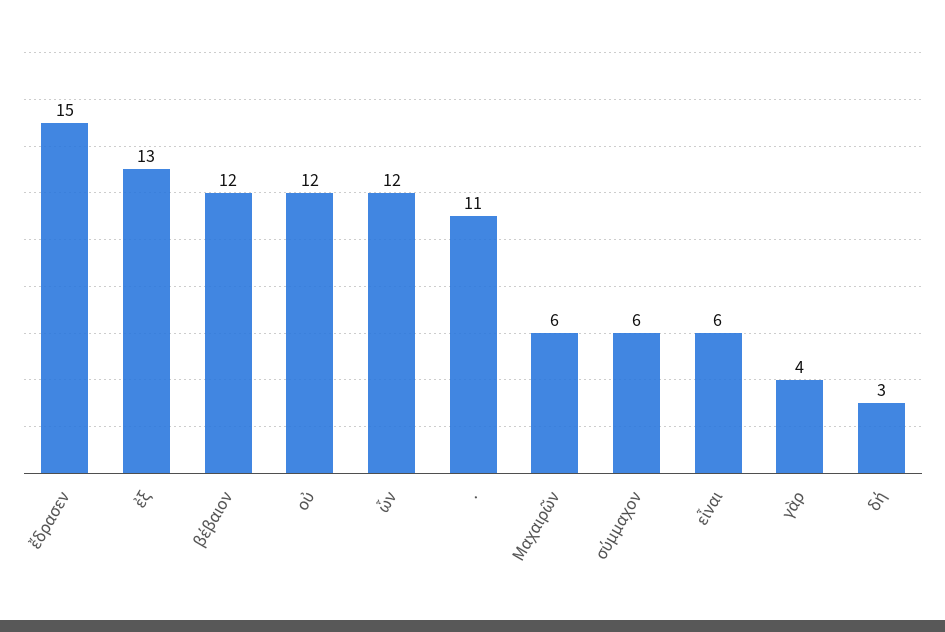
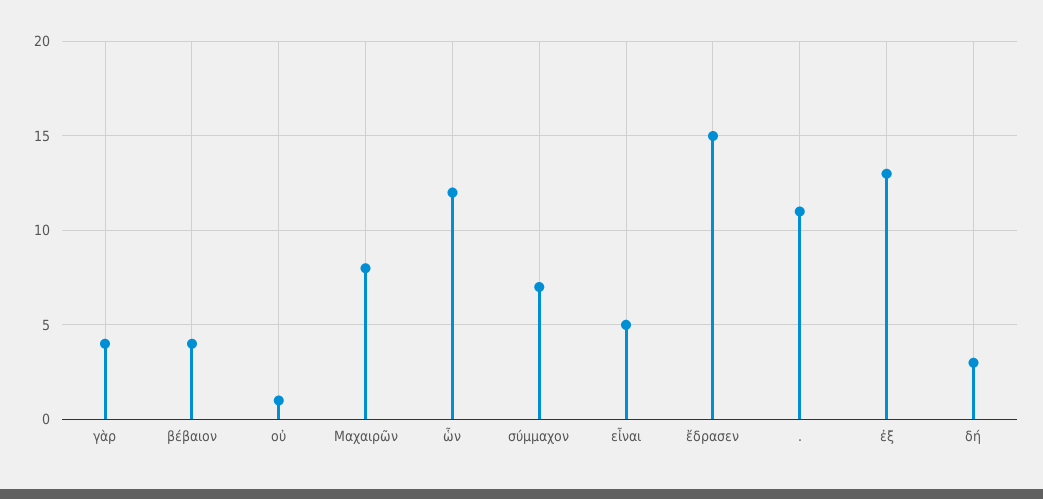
  {
    "ἔδρασεν": 15,
    "ἐξ": 13,
-   "βέβαιον": 12,
+   "βέβαιον": 4,
-   "οὐ": 12,
+   "οὐ": 1,
    "ὧν": 12,
    ".": 11,
-   "Μαχαιρῶν": 6,
+   "Μαχαιρῶν": 8,
-   "σύμμαχον": 6,
+   "σύμμαχον": 7,
-   "εἶναι": 6,
+   "εἶναι": 5,
    "γὰρ": 4,
    "δή": 3
  }

